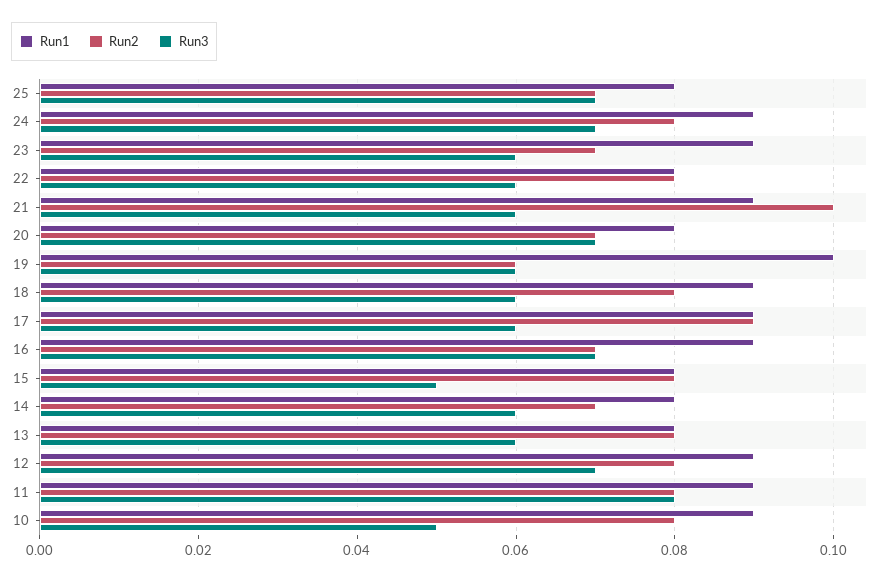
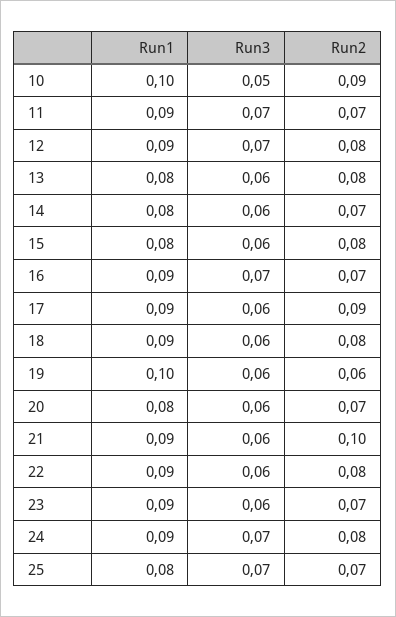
  {
    "Run1": {
      "25": 0.08,
      "24": 0.09,
      "23": 0.09,
-     "22": 0.08,
+     "22": 0.09,
      "21": 0.09,
      "20": 0.08,
      "19": 0.1,
      "18": 0.09,
      "17": 0.09,
      "16": 0.09,
      "15": 0.08,
      "14": 0.08,
      "13": 0.08,
      "12": 0.09,
      "11": 0.09,
-     "10": 0.09
+     "10": 0.1
    },
    "Run2": {
      "25": 0.07,
      "24": 0.08,
      "23": 0.07,
      "22": 0.08,
      "21": 0.1,
      "20": 0.07,
      "19": 0.06,
      "18": 0.08,
      "17": 0.09,
      "16": 0.07,
      "15": 0.08,
      "14": 0.07,
      "13": 0.08,
      "12": 0.08,
-     "11": 0.08,
+     "11": 0.07,
-     "10": 0.08
+     "10": 0.09
    },
    "Run3": {
      "25": 0.07,
      "24": 0.07,
      "23": 0.06,
      "22": 0.06,
      "21": 0.06,
-     "20": 0.07,
+     "20": 0.06,
      "19": 0.06,
      "18": 0.06,
      "17": 0.06,
      "16": 0.07,
-     "15": 0.05,
+     "15": 0.06,
      "14": 0.06,
      "13": 0.06,
      "12": 0.07,
-     "11": 0.08,
+     "11": 0.07,
      "10": 0.05
    }
  }

